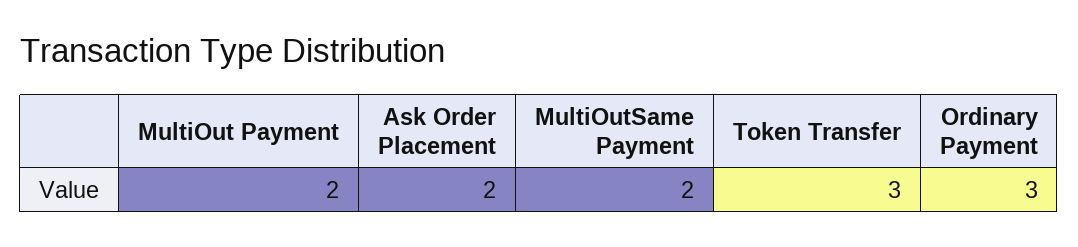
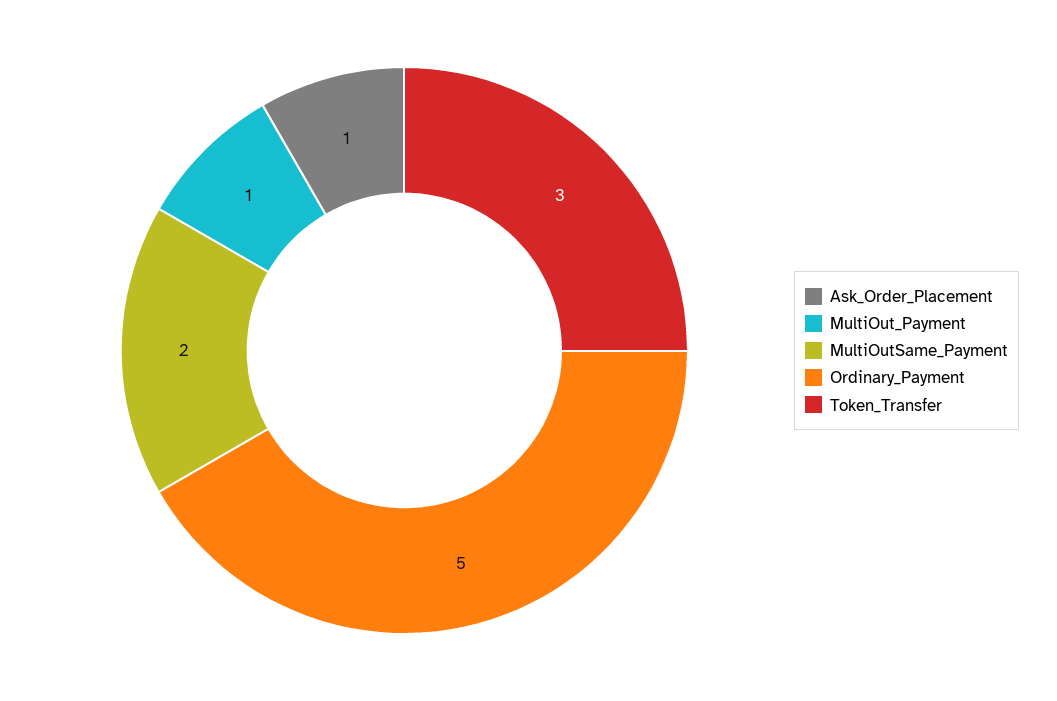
  {
-   "MultiOut Payment": 2,
+   "MultiOut Payment": 1,
-   "Ask Order Placement": 2,
+   "Ask Order Placement": 1,
    "MultiOutSame Payment": 2,
    "Token Transfer": 3,
-   "Ordinary Payment": 3
+   "Ordinary Payment": 5
  }

